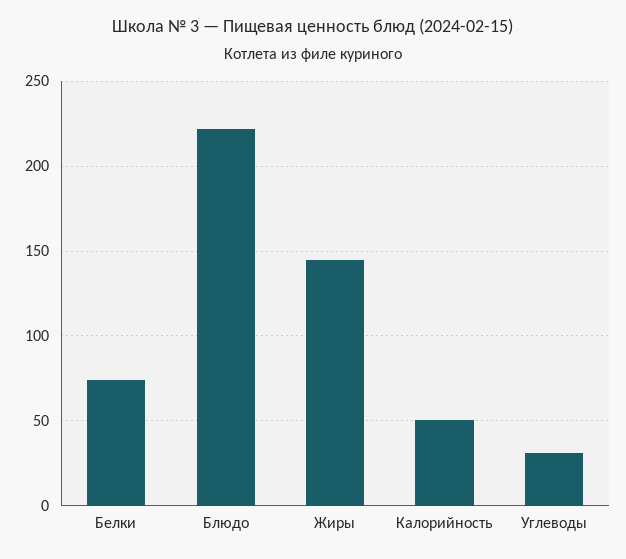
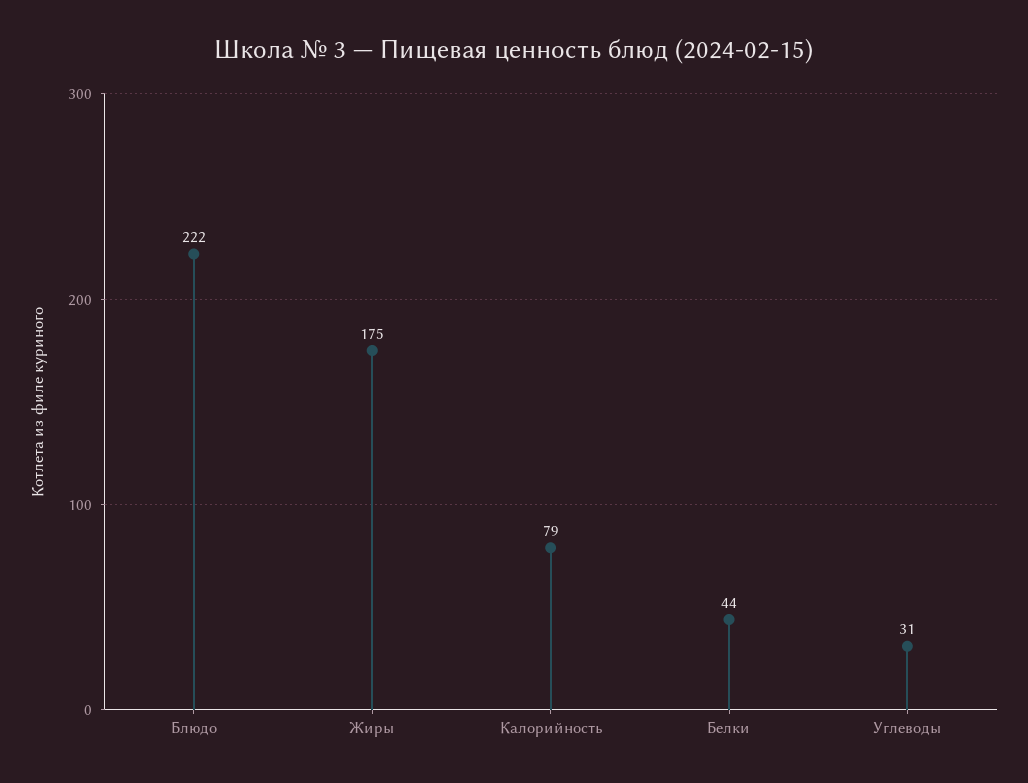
  {
-   "Белки": 75,
+   "Белки": 44,
    "Блюдо": 222,
-   "Жиры": 145,
+   "Жиры": 175,
-   "Калорийность": 50,
+   "Калорийность": 79,
    "Углеводы": 31
  }

